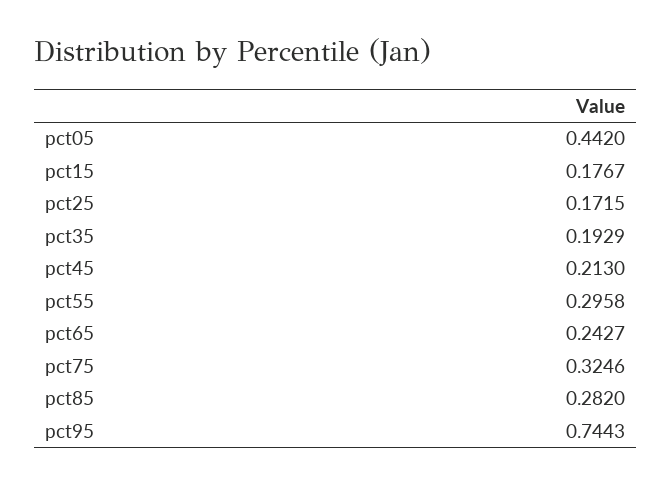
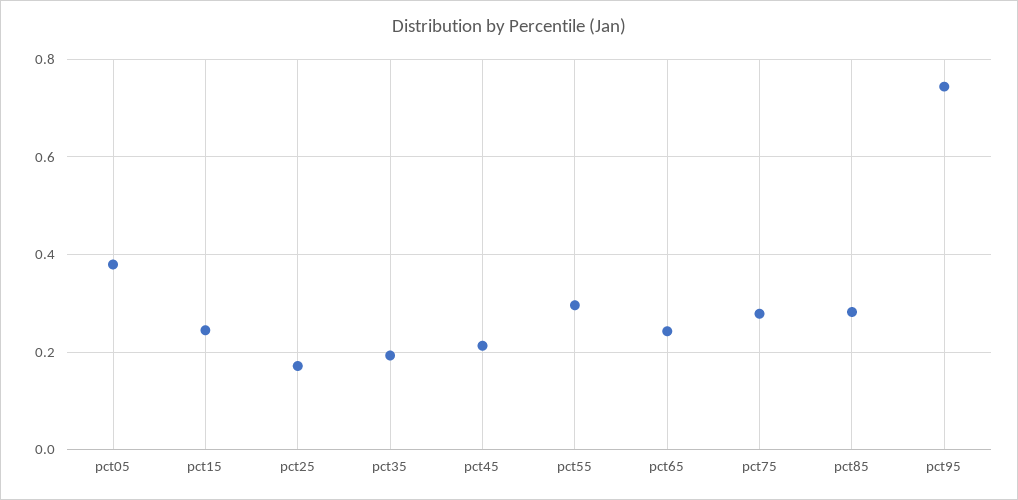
  {
-   "pct05": 0.442,
+   "pct05": 0.38,
-   "pct15": 0.1767,
+   "pct15": 0.24,
    "pct25": 0.1715,
    "pct35": 0.1929,
    "pct45": 0.213,
    "pct55": 0.2958,
    "pct65": 0.2427,
-   "pct75": 0.3246,
+   "pct75": 0.28,
    "pct85": 0.282,
    "pct95": 0.7443
  }

